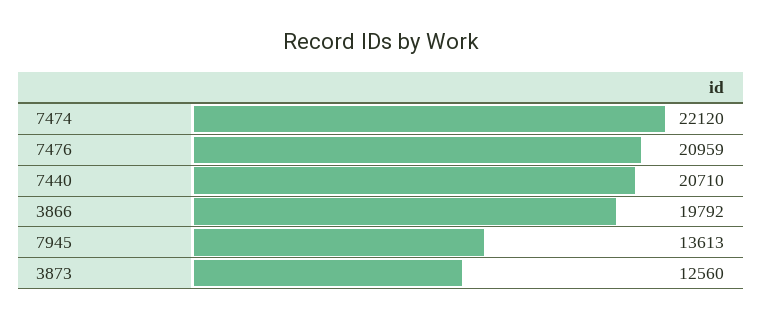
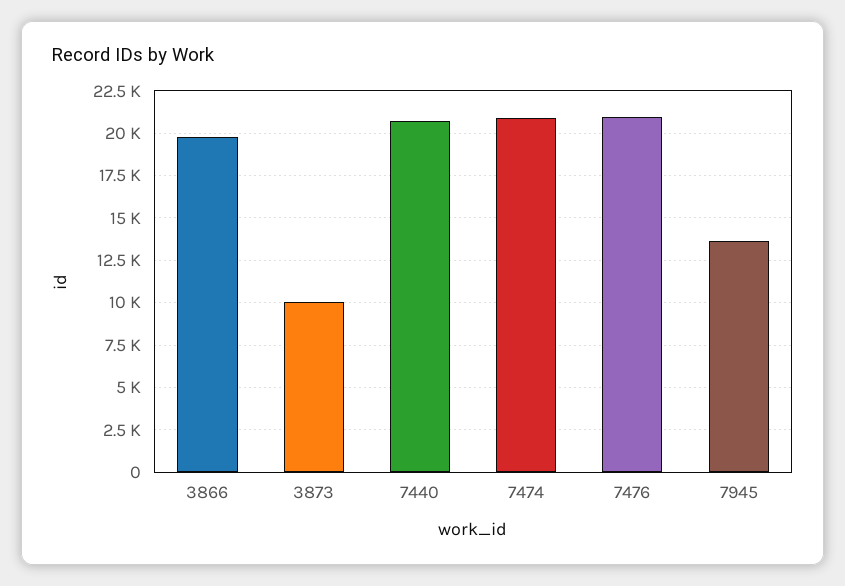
  {
-   "7474": 22120,
+   "7474": 21000,
    "7476": 20959,
    "7440": 20710,
    "3866": 19792,
    "7945": 13613,
-   "3873": 12560
+   "3873": 10000
  }

